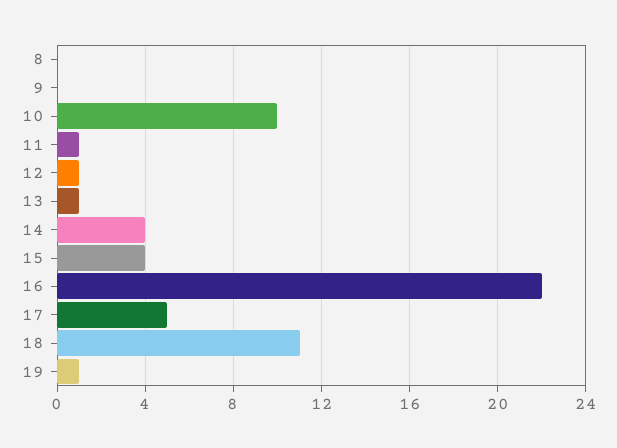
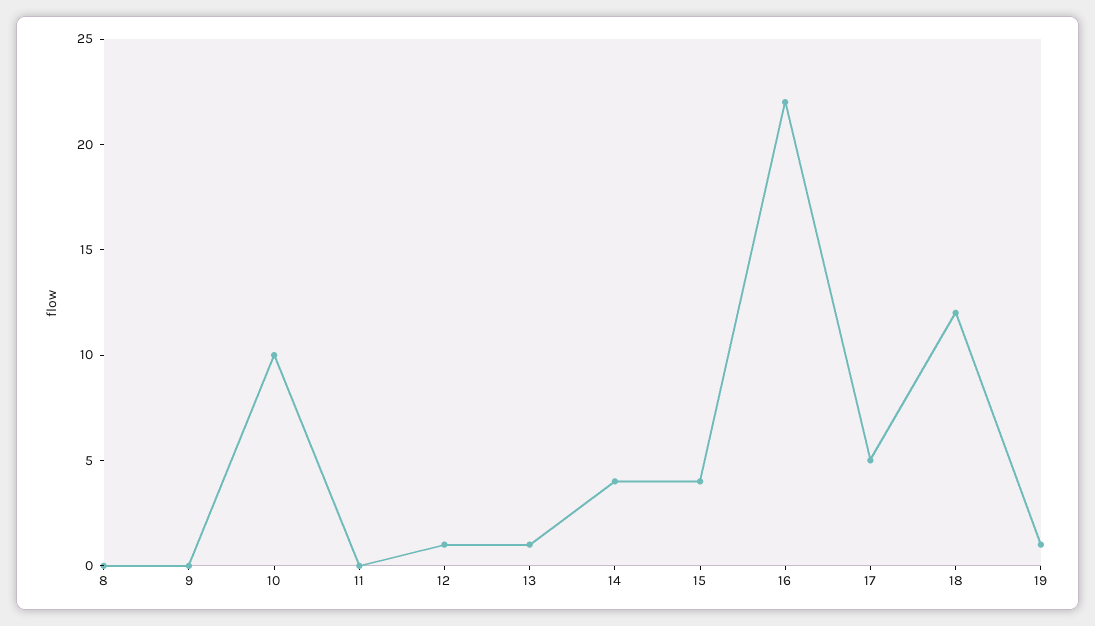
  {
    "8": 0,
    "9": 0,
    "10": 10,
-   "11": 1,
+   "11": 0,
    "12": 1,
    "13": 1,
    "14": 4,
    "15": 4,
    "16": 22,
    "17": 5,
-   "18": 11,
+   "18": 12,
    "19": 1
  }

